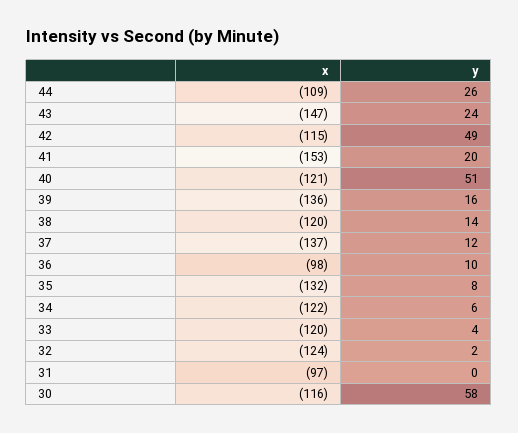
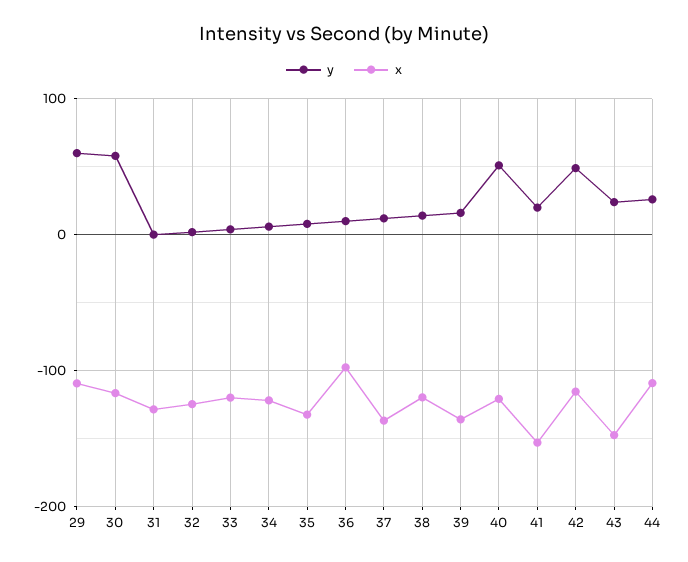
  {
    "x": {
      "44": -109,
      "43": -147,
      "42": -115,
      "41": -153,
      "40": -121,
      "39": -136,
      "38": -120,
      "37": -137,
      "36": -98,
      "35": -132,
      "34": -122,
      "33": -120,
      "32": -124,
-     "31": -97,
+     "31": -130,
-     "30": -116
+     "30": -116,
+     "29": -110
    },
    "y": {
      "44": 26,
      "43": 24,
      "42": 49,
      "41": 20,
      "40": 51,
      "39": 16,
      "38": 14,
      "37": 12,
      "36": 10,
      "35": 8,
      "34": 6,
      "33": 4,
      "32": 2,
      "31": 0,
-     "30": 58
+     "30": 58,
+     "29": 60
    }
  }

